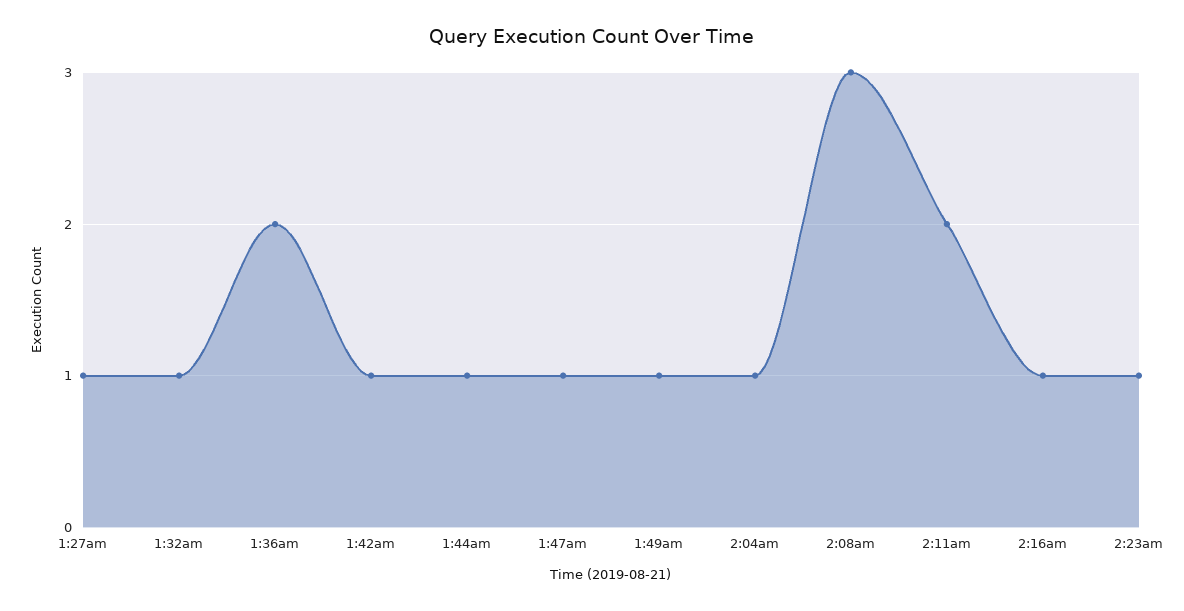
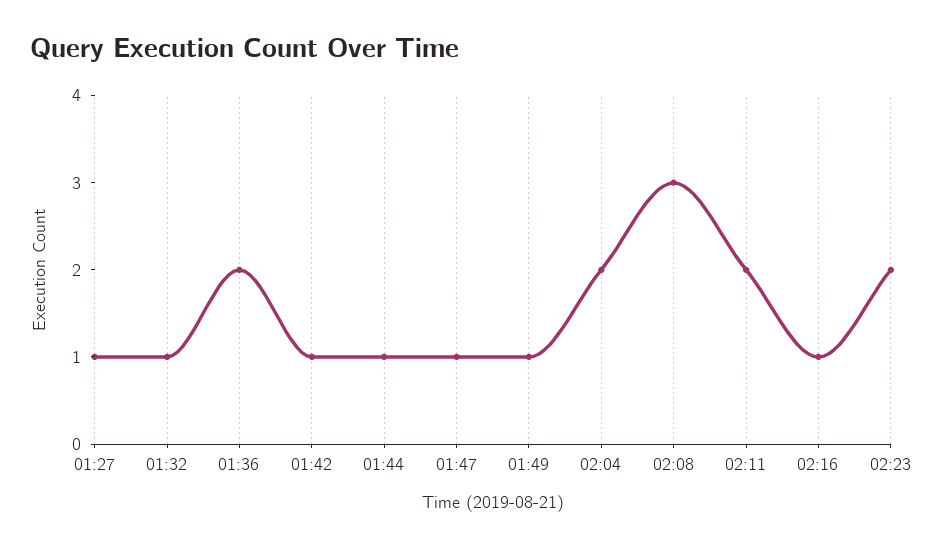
  {
    "1:27am": 1,
    "1:32am": 1,
    "1:36am": 2,
    "1:42am": 1,
    "1:44am": 1,
    "1:47am": 1,
    "1:49am": 1,
-   "2:04am": 1,
+   "2:04am": 2,
    "2:08am": 3,
    "2:11am": 2,
    "2:16am": 1,
-   "2:23am": 1
+   "2:23am": 2
  }

